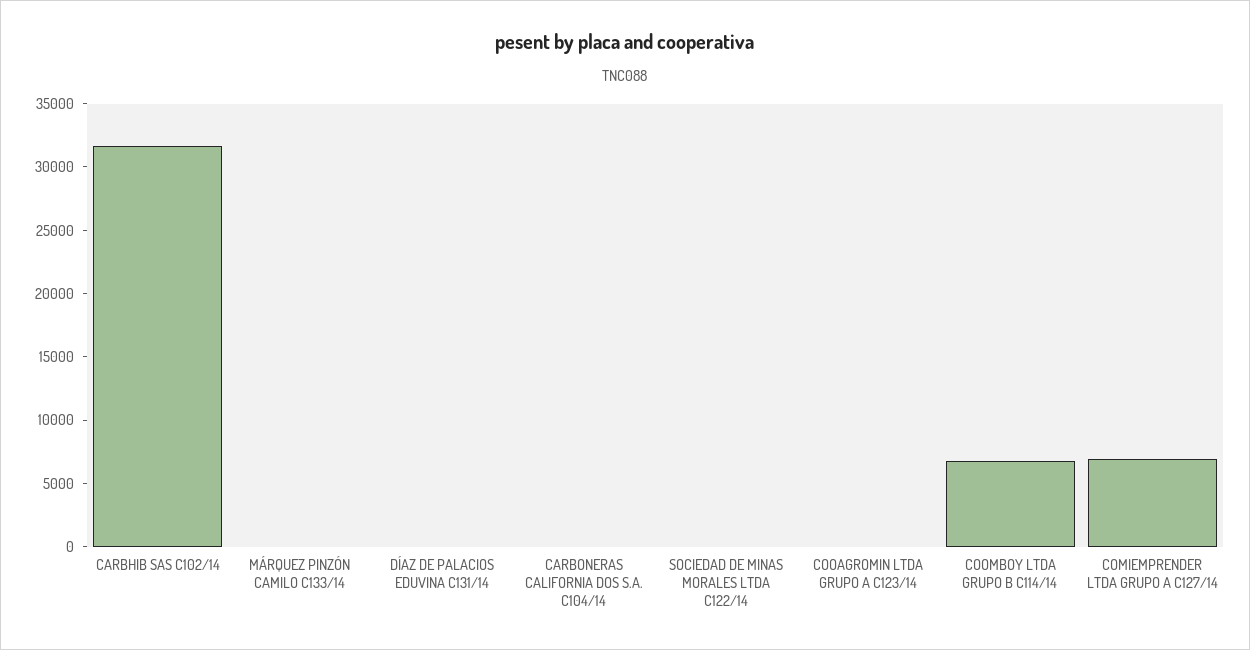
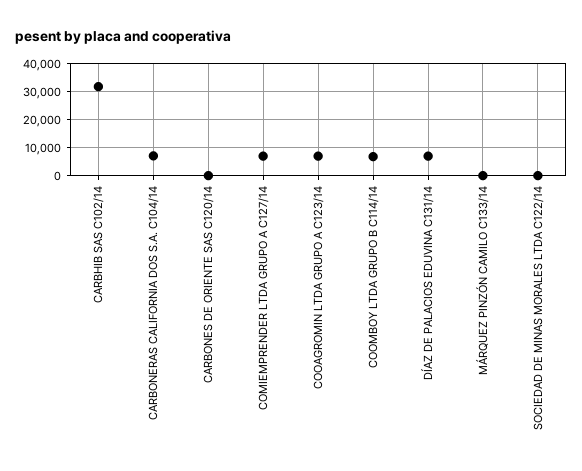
  {
    "CARBHIB SAS C102/14": 32000,
    "MÁRQUEZ PINZÓN CAMILO C133/14": 0,
-   "DÍAZ DE PALACIOS EDUVINA C131/14": 0,
+   "DÍAZ DE PALACIOS EDUVINA C131/14": 7500,
-   "CARBONERAS CALIFORNIA DOS S.A. C104/14": 0,
+   "CARBONERAS CALIFORNIA DOS S.A. C104/14": 7500,
    "SOCIEDAD DE MINAS MORALES LTDA C122/14": 0,
-   "COOAGROMIN LTDA GRUPO A C123/14": 0,
+   "COOAGROMIN LTDA GRUPO A C123/14": 7500,
    "COOMBOY LTDA GRUPO B C114/14": 7000,
-   "COMIEMPRENDER LTDA GRUPO A C127/14": 7000
+   "COMIEMPRENDER LTDA GRUPO A C127/14": 7000,
+   "CARBONES DE ORIENTE SAS C120/14": 0
  }

